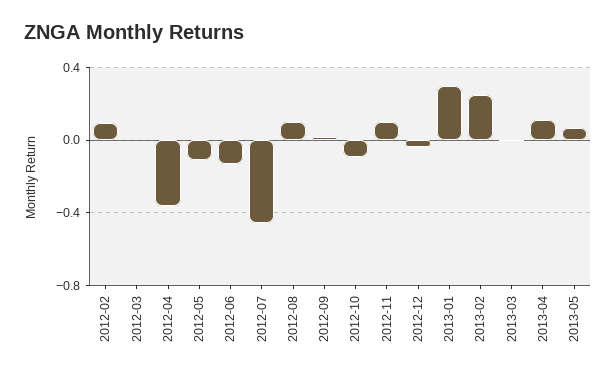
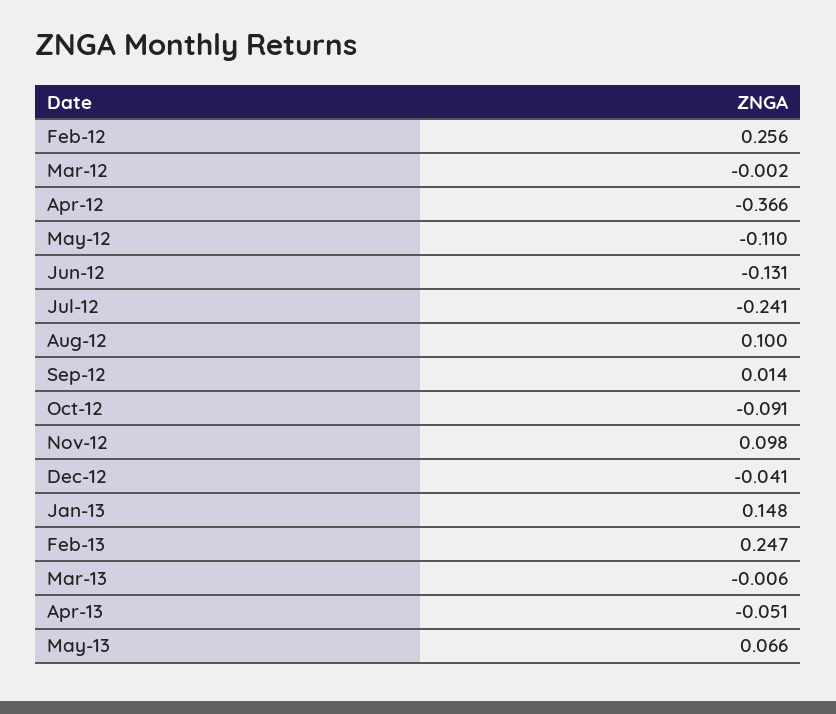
  {
-   "2012-02": 0.1,
+   "2012-02": 0.256,
    "2012-03": -0.002,
    "2012-04": -0.366,
    "2012-05": -0.11,
    "2012-06": -0.131,
-   "2012-07": -0.45,
+   "2012-07": -0.241,
    "2012-08": 0.1,
    "2012-09": 0.014,
    "2012-10": -0.091,
    "2012-11": 0.098,
    "2012-12": -0.041,
-   "2013-01": 0.3,
+   "2013-01": 0.148,
    "2013-02": 0.247,
    "2013-03": -0.006,
-   "2013-04": 0.1,
+   "2013-04": -0.051,
    "2013-05": 0.066
  }

